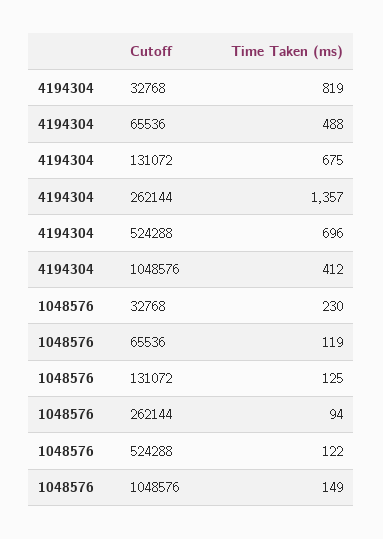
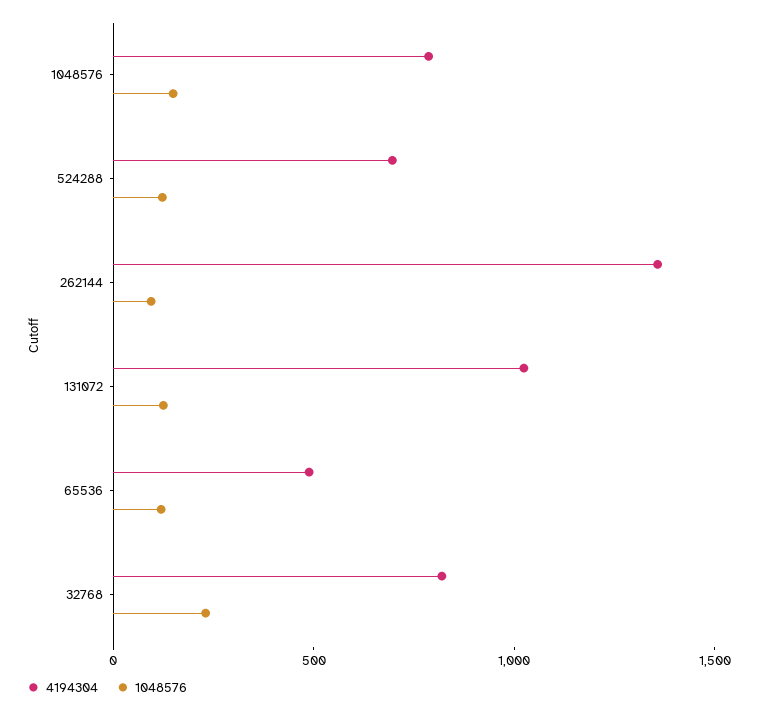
  {
    "4194304": {
      "32768": 819,
      "65536": 488,
-     "131072": 675,
+     "131072": 1000,
      "262144": 1357,
      "524288": 696,
-     "1048576": 412
+     "1048576": 800
    },
    "1048576": {
      "32768": 230,
      "65536": 119,
      "131072": 125,
      "262144": 94,
      "524288": 122,
      "1048576": 149
    }
  }

